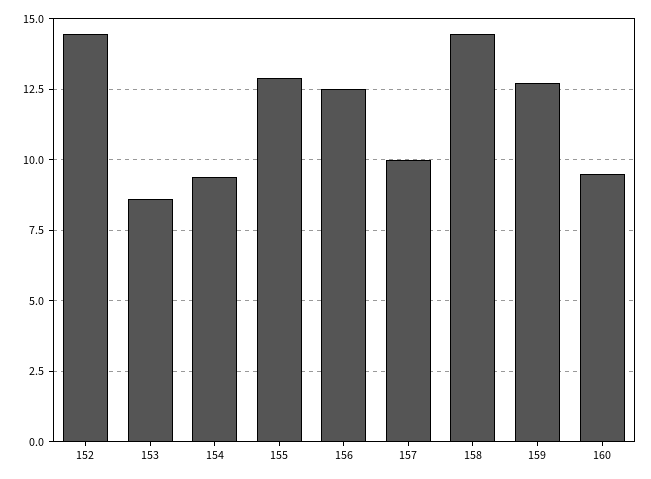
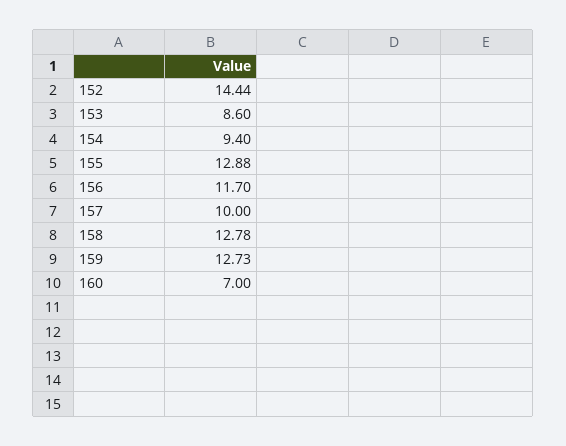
  {
    "152": 14.44,
    "153": 8.6,
    "154": 9.4,
    "155": 12.88,
-   "156": 12.5,
+   "156": 11.7,
    "157": 10,
-   "158": 14.5,
+   "158": 12.78,
    "159": 12.73,
-   "160": 9.5
+   "160": 7
  }

